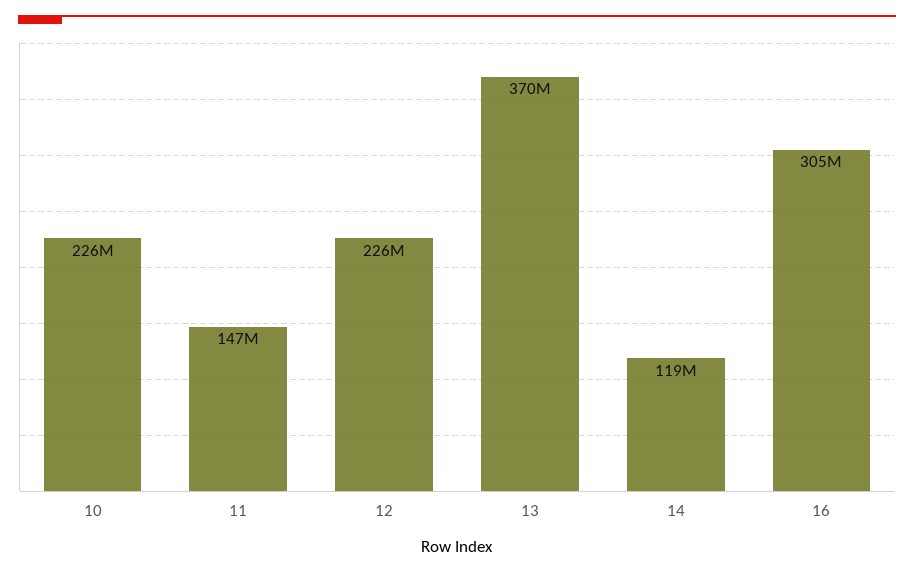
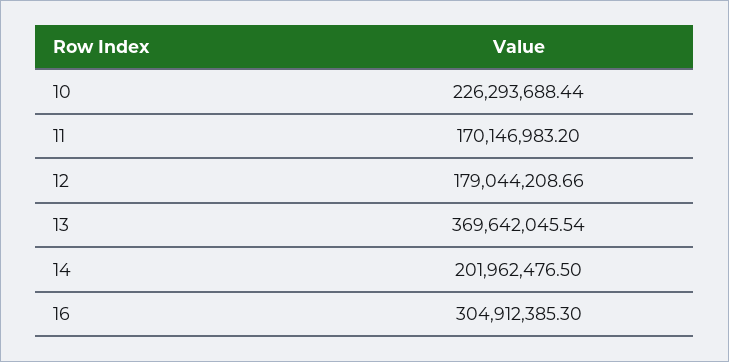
  {
    "10": 226293688.44,
-   "11": 147000000,
+   "11": 170146983.2,
-   "12": 226000000,
+   "12": 179044208.66,
    "13": 369642045.54,
-   "14": 119000000,
+   "14": 201962476.5,
    "16": 304912385.3
  }

